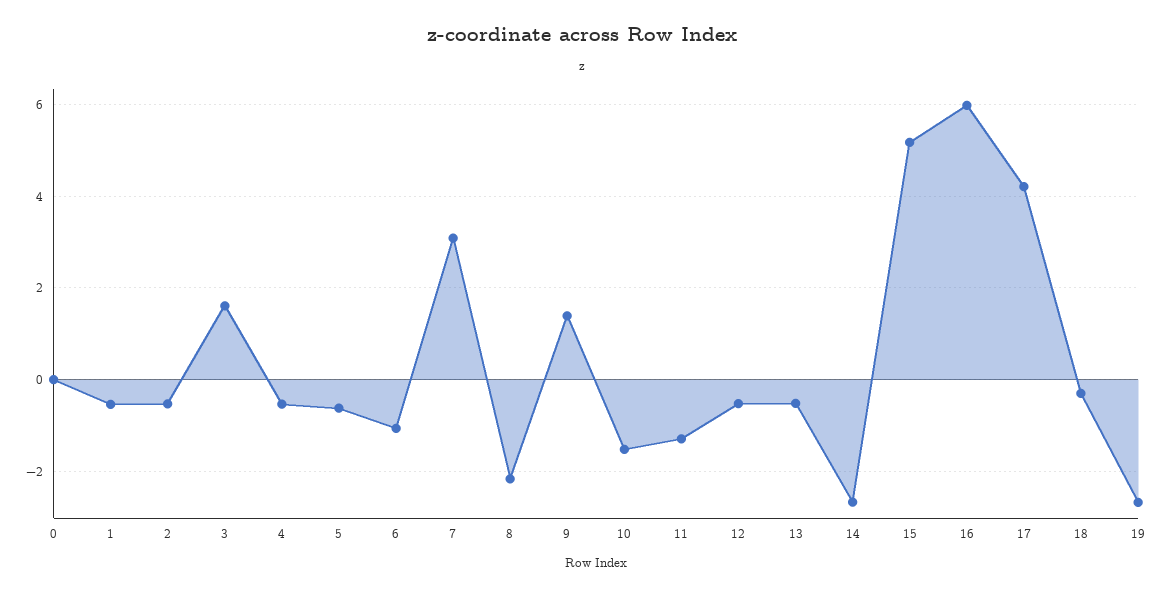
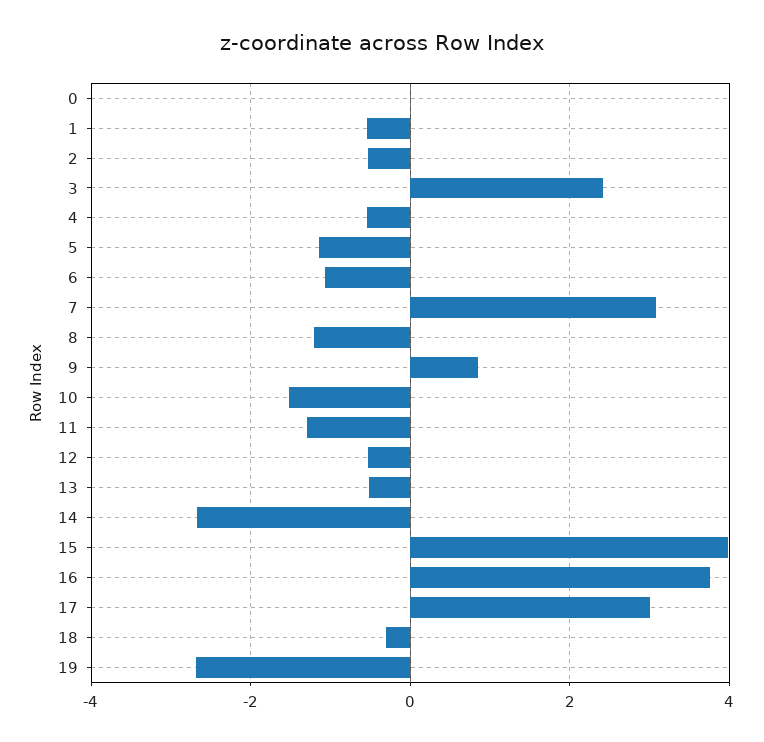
  {
    "0": 0,
    "1": -0.6,
    "2": -0.6,
-   "3": 1.6,
+   "3": 2.4,
    "4": -0.6,
-   "5": -0.6,
+   "5": -1.2,
    "6": -1,
    "7": 3,
-   "8": -2.2,
+   "8": -1.2,
-   "9": 1.4,
+   "9": 0.8,
    "10": -1.6,
    "11": -1.2,
    "12": -0.6,
    "13": -0.6,
    "14": -2.6,
-   "15": 5.2,
+   "15": 4,
-   "16": 6,
+   "16": 3.8,
-   "17": 4.2,
+   "17": 3,
    "18": -0.4,
    "19": -2.6
  }

